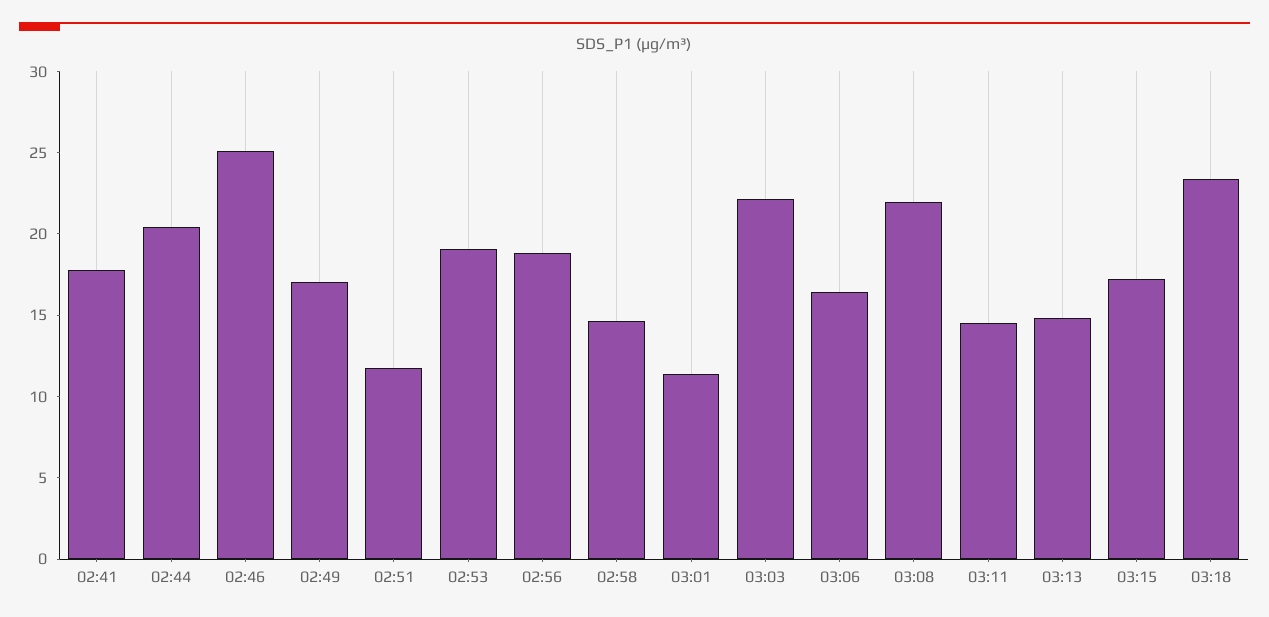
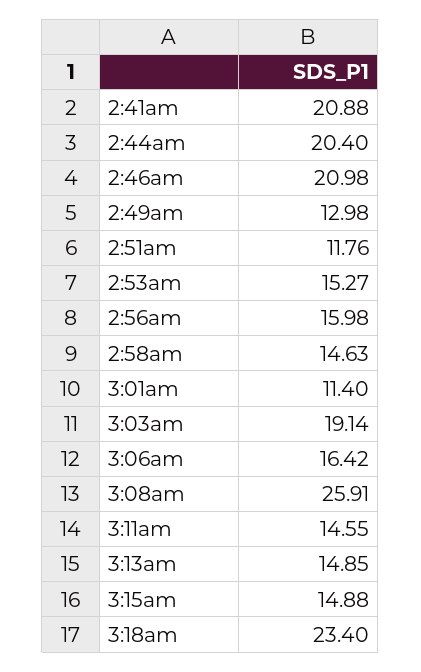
  {
-   "02:41": 18,
+   "02:41": 20.88,
    "02:44": 20.4,
-   "02:46": 25,
+   "02:46": 20.98,
-   "02:49": 17,
+   "02:49": 12.98,
    "02:51": 11.76,
-   "02:53": 19,
+   "02:53": 15.27,
-   "02:56": 19,
+   "02:56": 15.98,
    "02:58": 14.63,
    "03:01": 11.4,
-   "03:03": 22,
+   "03:03": 19.14,
    "03:06": 16.42,
-   "03:08": 22,
+   "03:08": 25.91,
    "03:11": 14.55,
    "03:13": 14.85,
-   "03:15": 17,
+   "03:15": 14.88,
    "03:18": 23.4
  }

